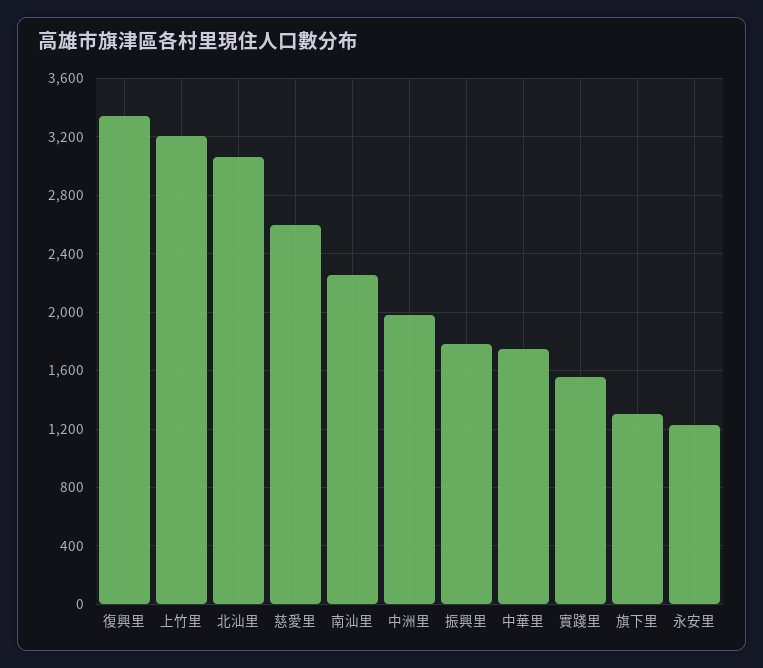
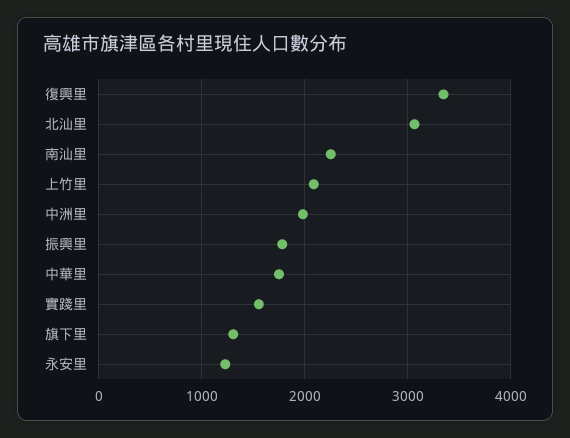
  {
    "復興里": 3350,
-   "上竹里": 3200,
+   "上竹里": 2100,
    "北汕里": 3050,
-   "慈愛里": 2600,
    "南汕里": 2250,
    "中洲里": 2000,
    "振興里": 1800,
    "中華里": 1750,
    "實踐里": 1550,
    "旗下里": 1300,
    "永安里": 1250
  }

